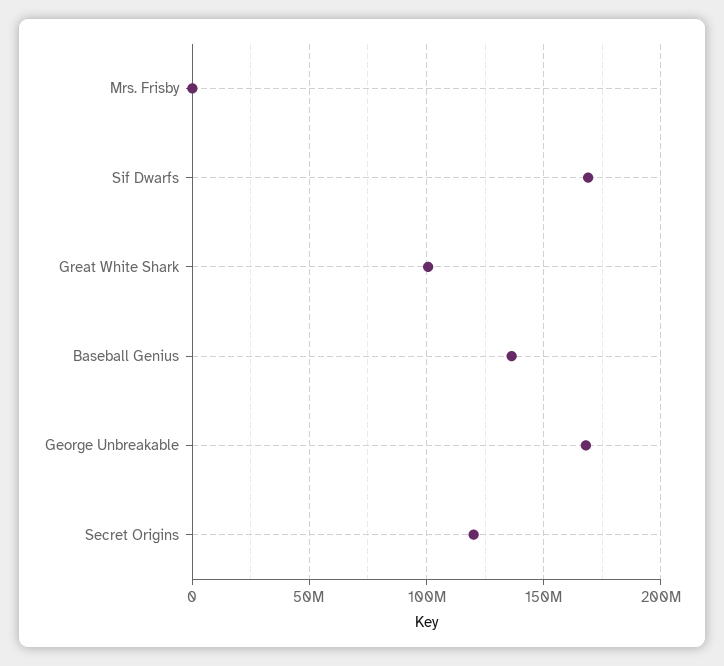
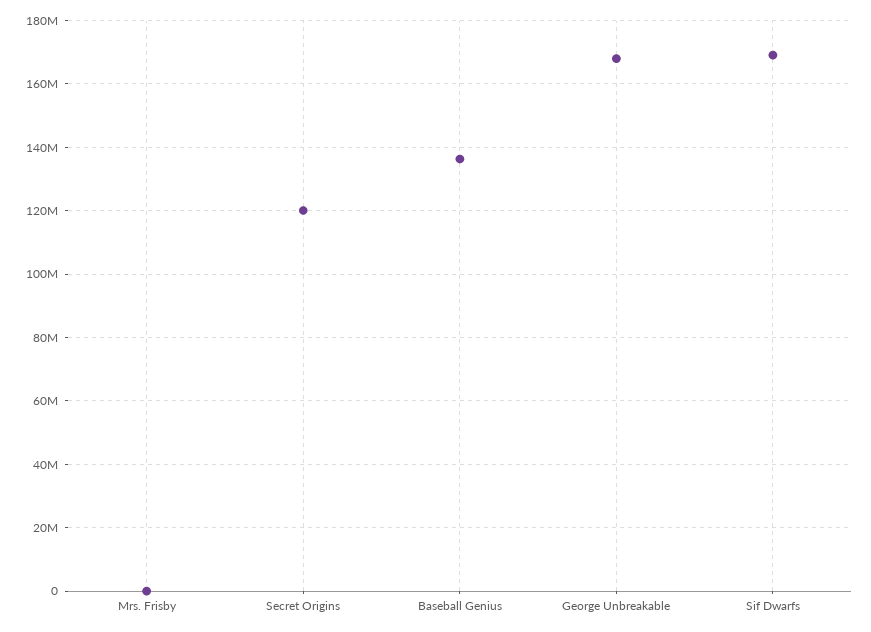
  {
    "Mrs. Frisby": 0,
    "Sif Dwarfs": 170000000,
-   "Great White Shark": 100000000,
    "Baseball Genius": 136000000,
    "George Unbreakable": 168000000,
    "Secret Origins": 120000000
  }

